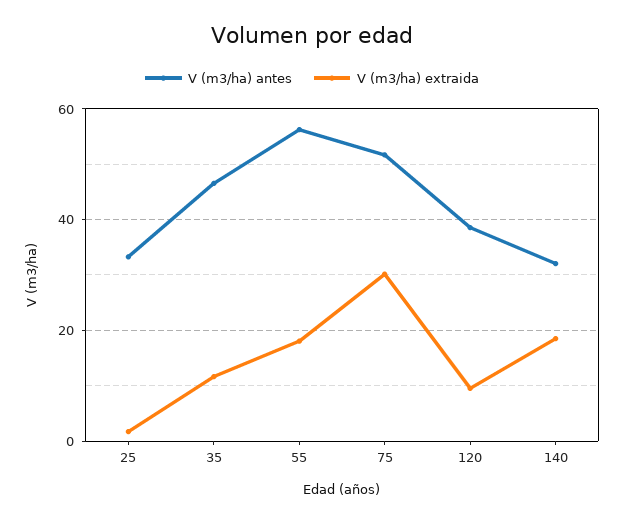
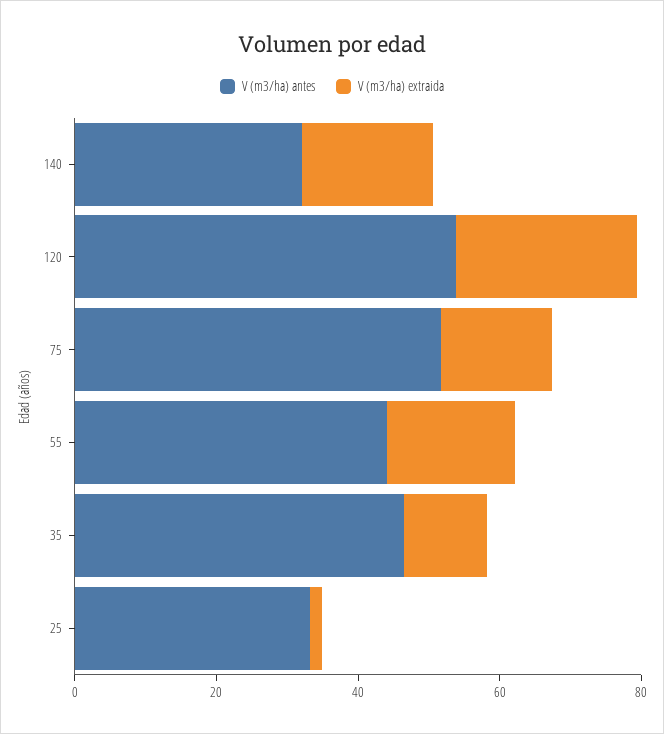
  {
    "V (m3/ha) antes": {
      "25": 34,
      "35": 46,
-     "55": 56,
+     "55": 45,
      "75": 52,
-     "120": 38,
+     "120": 55,
      "140": 32
    },
    "V (m3/ha) extraida": {
      "25": 2,
      "35": 12,
      "55": 18,
-     "75": 30,
+     "75": 15,
-     "120": 10,
+     "120": 25,
      "140": 18
    }
  }

